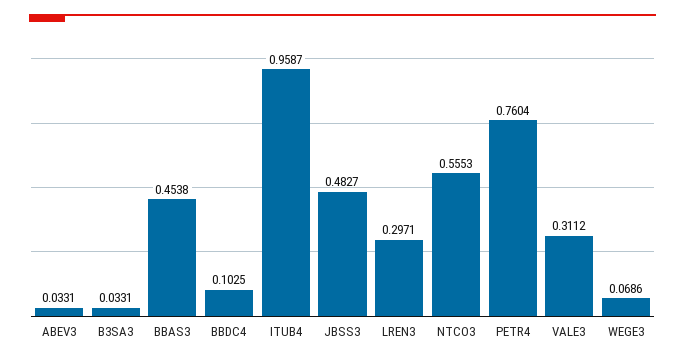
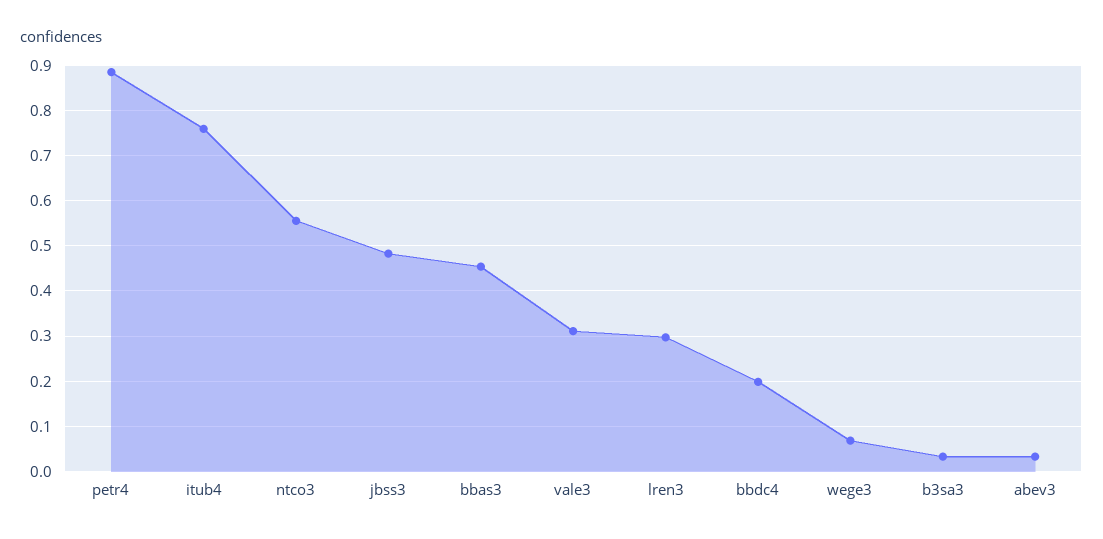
  {
    "ABEV3": 0.0331,
    "B3SA3": 0.0331,
    "BBAS3": 0.4538,
-   "BBDC4": 0.1025,
+   "BBDC4": 0.2,
-   "ITUB4": 0.9587,
+   "ITUB4": 0.76,
    "JBSS3": 0.4827,
    "LREN3": 0.2971,
    "NTCO3": 0.5553,
-   "PETR4": 0.7604,
+   "PETR4": 0.88,
    "VALE3": 0.3112,
    "WEGE3": 0.0686
  }

